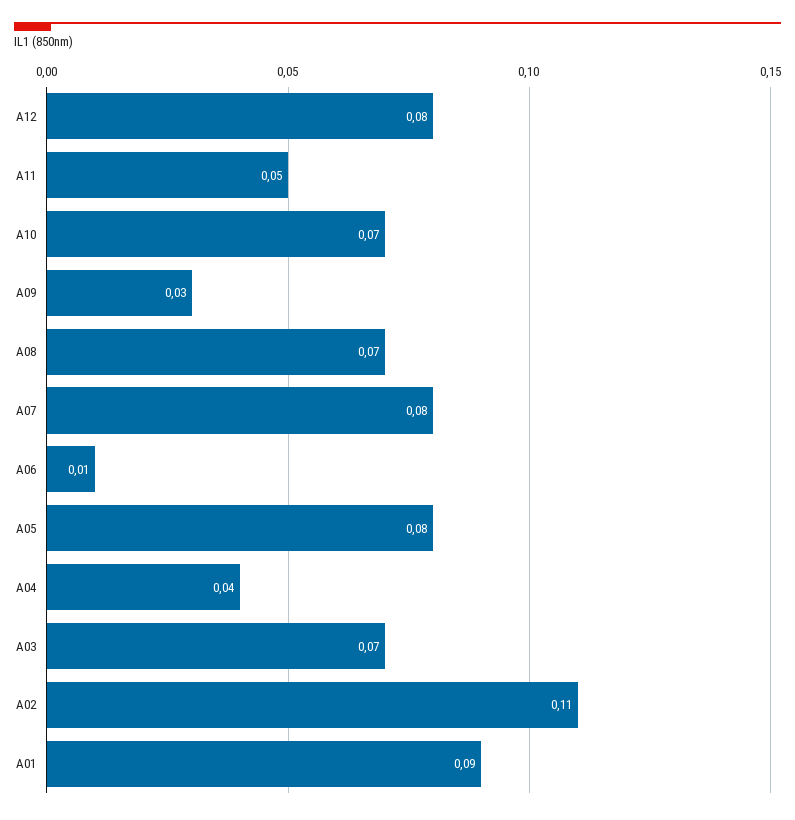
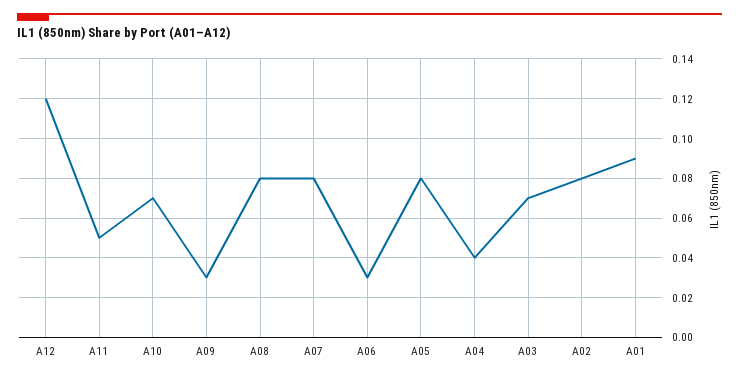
  {
-   "A12": 0.08,
+   "A12": 0.12,
    "A11": 0.05,
    "A10": 0.07,
    "A09": 0.03,
-   "A08": 0.07,
+   "A08": 0.08,
    "A07": 0.08,
-   "A06": 0.01,
+   "A06": 0.03,
    "A05": 0.08,
    "A04": 0.04,
    "A03": 0.07,
-   "A02": 0.11,
+   "A02": 0.08,
    "A01": 0.09
  }

